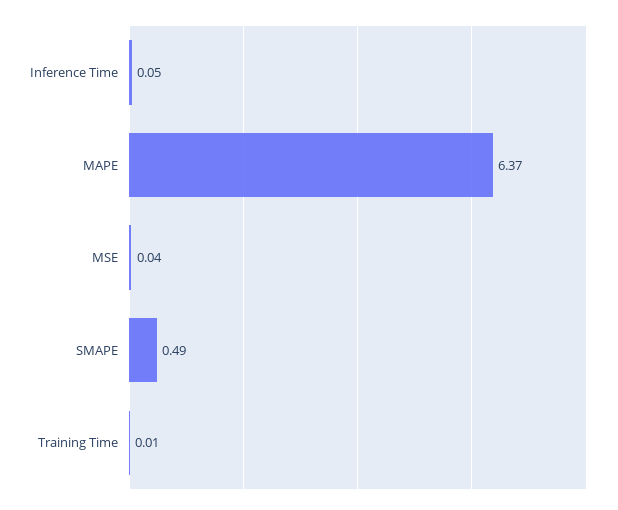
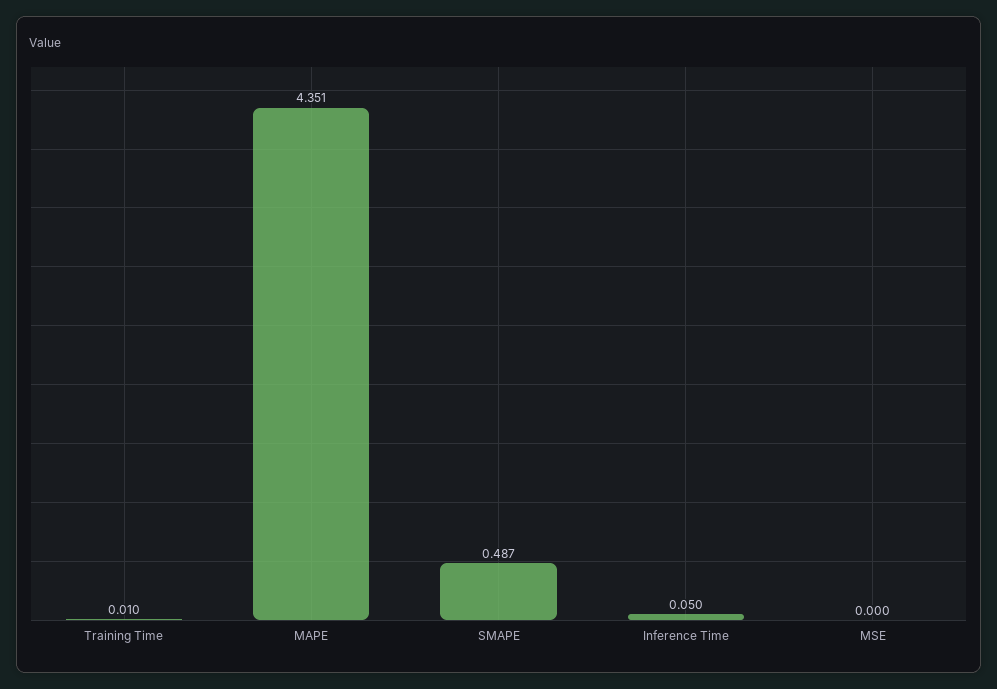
  {
    "Inference Time": 0.05,
-   "MAPE": 6.37,
+   "MAPE": 4.351,
-   "MSE": 0.04,
+   "MSE": 0,
    "SMAPE": 0.487,
    "Training Time": 0.01
  }

